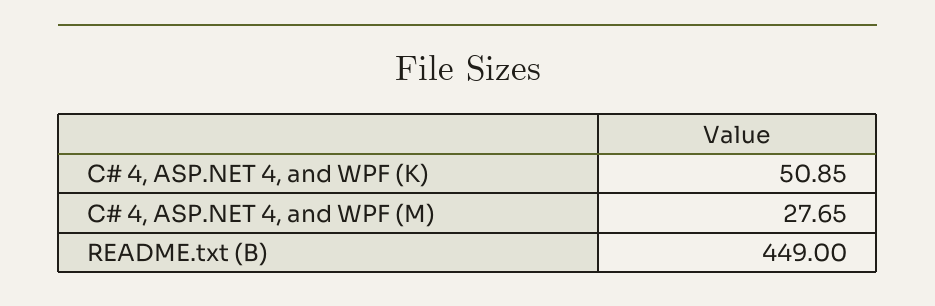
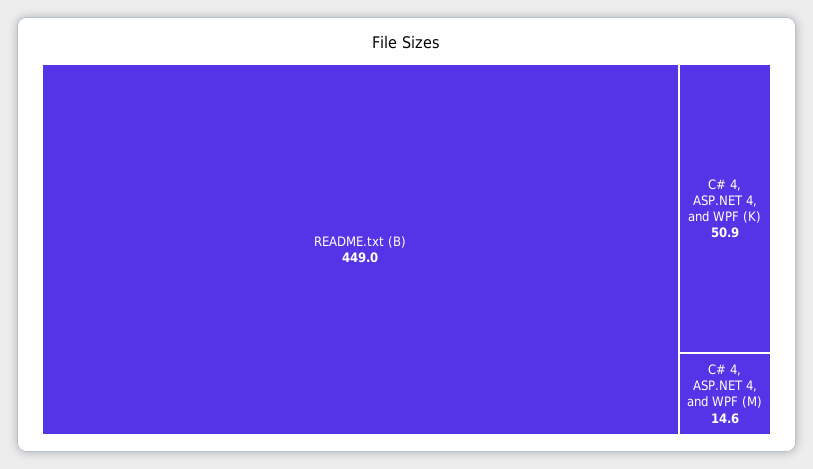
  {
    "C# 4, ASP.NET 4, and WPF (K)": 50.85,
-   "C# 4, ASP.NET 4, and WPF (M)": 27.65,
+   "C# 4, ASP.NET 4, and WPF (M)": 14.6,
    "README.txt (B)": 449
  }

